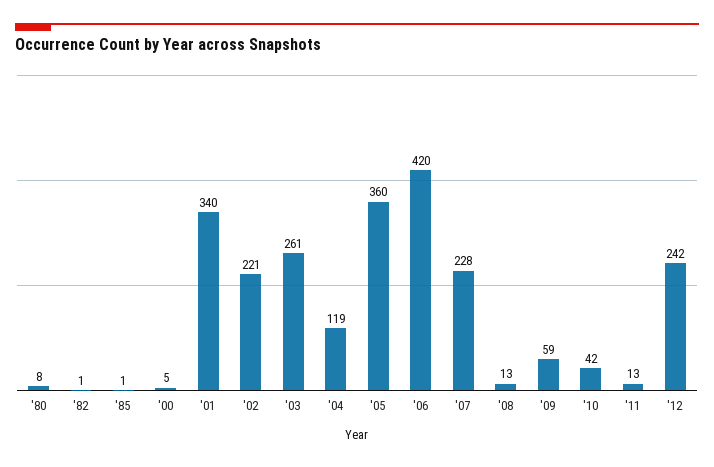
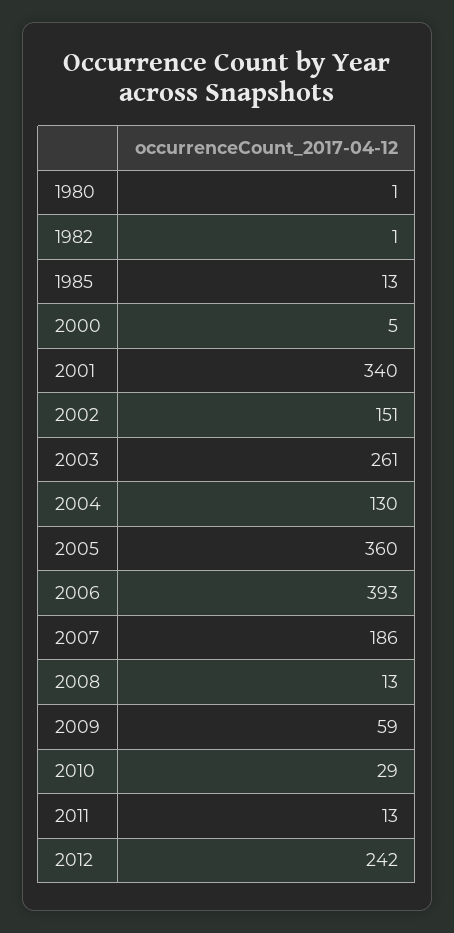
  {
-   "'80": 8,
+   "'80": 1,
    "'82": 1,
-   "'85": 1,
+   "'85": 13,
    "'00": 5,
    "'01": 340,
-   "'02": 221,
+   "'02": 151,
    "'03": 261,
-   "'04": 119,
+   "'04": 130,
    "'05": 360,
-   "'06": 420,
+   "'06": 393,
-   "'07": 228,
+   "'07": 186,
    "'08": 13,
    "'09": 59,
-   "'10": 42,
+   "'10": 29,
    "'11": 13,
    "'12": 242
  }

